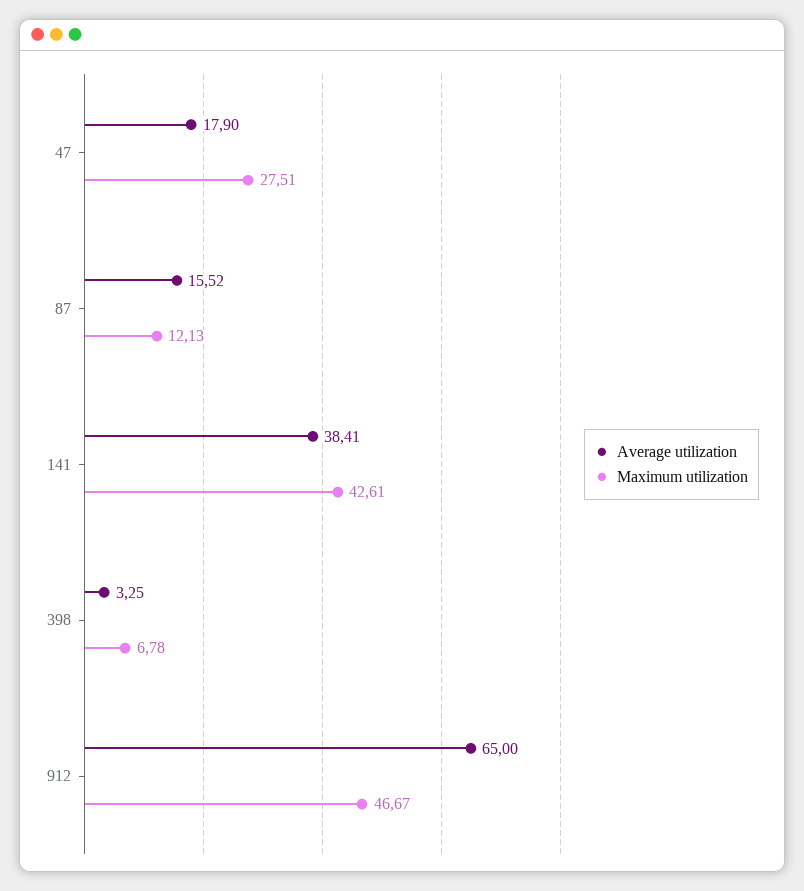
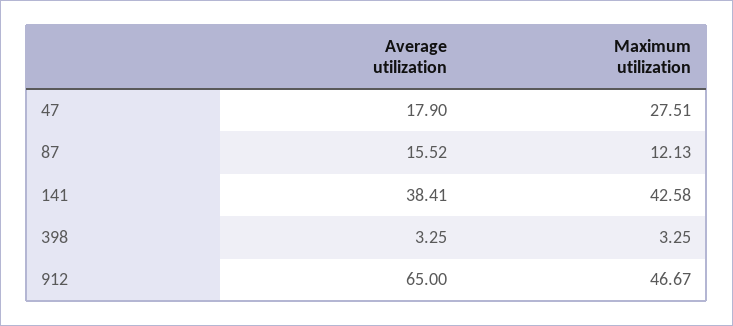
  {
    "Average utilization": {
      "47": 17.9,
      "87": 15.52,
      "141": 38.41,
      "398": 3.25,
      "912": 65
    },
    "Maximum utilization": {
      "47": 27.51,
      "87": 12.13,
-     "141": 42.61,
+     "141": 42.58,
-     "398": 6.78,
+     "398": 3.25,
      "912": 46.67
    }
  }

